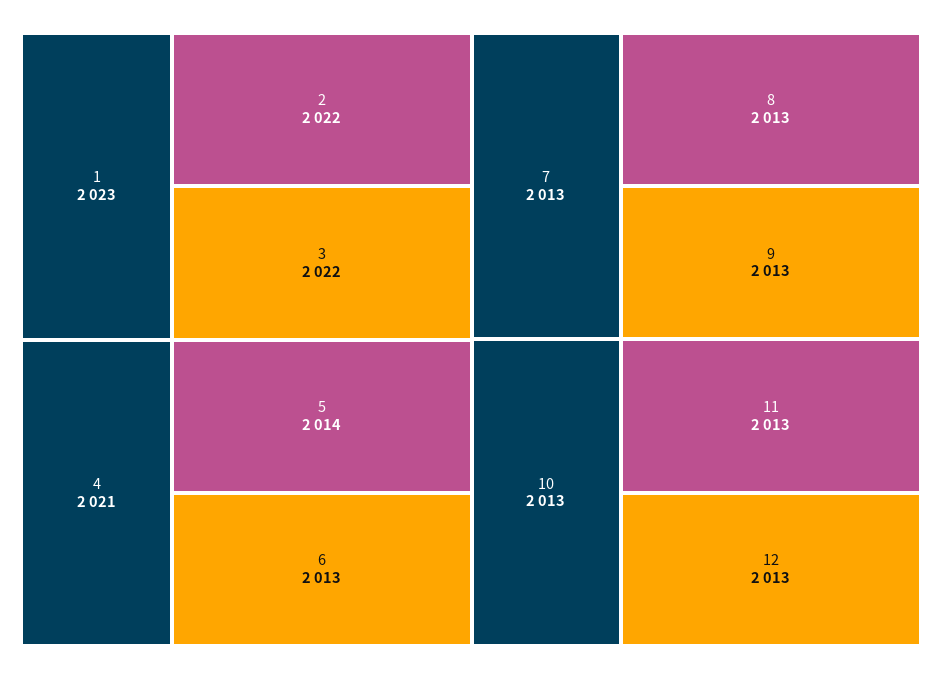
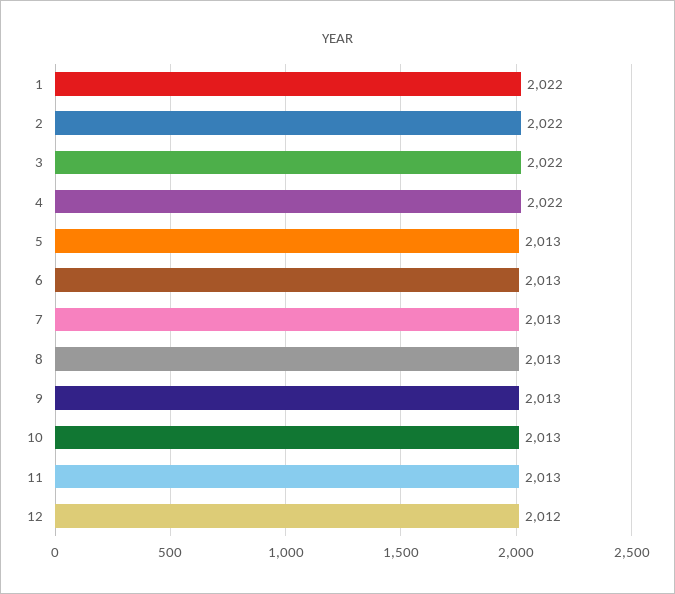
  {
-   "1": 2023,
+   "1": 2022,
    "2": 2022,
    "3": 2022,
-   "4": 2021,
+   "4": 2022,
-   "5": 2014,
+   "5": 2013,
    "6": 2013,
    "7": 2013,
    "8": 2013,
    "9": 2013,
    "10": 2013,
    "11": 2013,
-   "12": 2013
+   "12": 2012
  }

